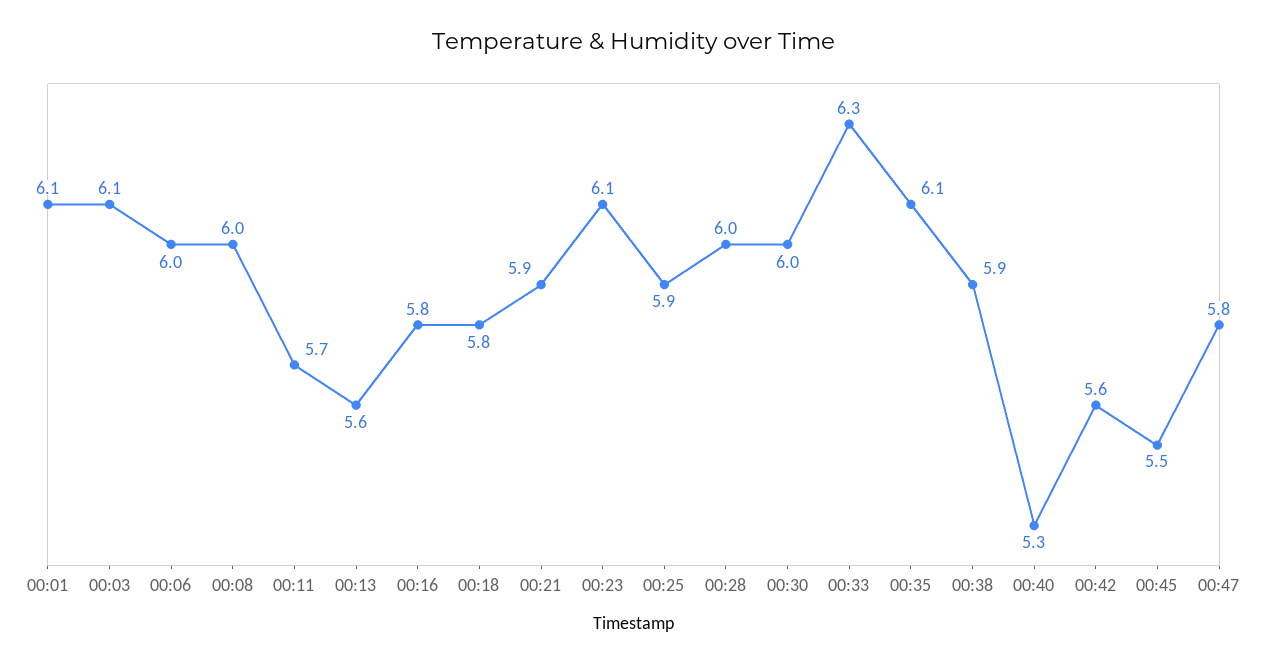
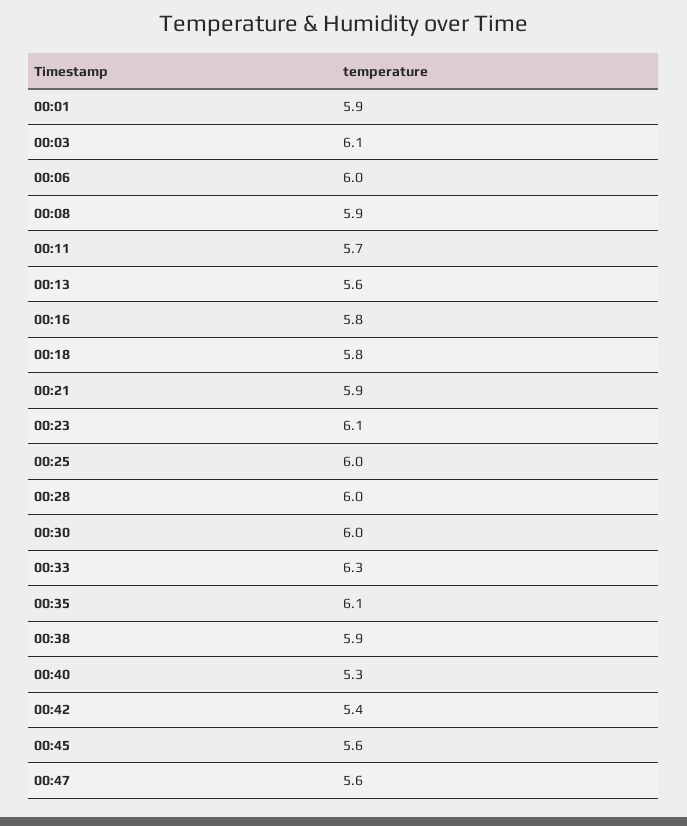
  {
-   "00:01": 6.1,
+   "00:01": 5.9,
    "00:03": 6.1,
    "00:06": 6,
-   "00:08": 6,
+   "00:08": 5.9,
    "00:11": 5.7,
    "00:13": 5.6,
    "00:16": 5.8,
    "00:18": 5.8,
    "00:21": 5.9,
    "00:23": 6.1,
-   "00:25": 5.9,
+   "00:25": 6,
    "00:28": 6,
    "00:30": 6,
    "00:33": 6.3,
    "00:35": 6.1,
    "00:38": 5.9,
    "00:40": 5.3,
-   "00:42": 5.6,
+   "00:42": 5.4,
-   "00:45": 5.5,
+   "00:45": 5.6,
-   "00:47": 5.8
+   "00:47": 5.6
  }

